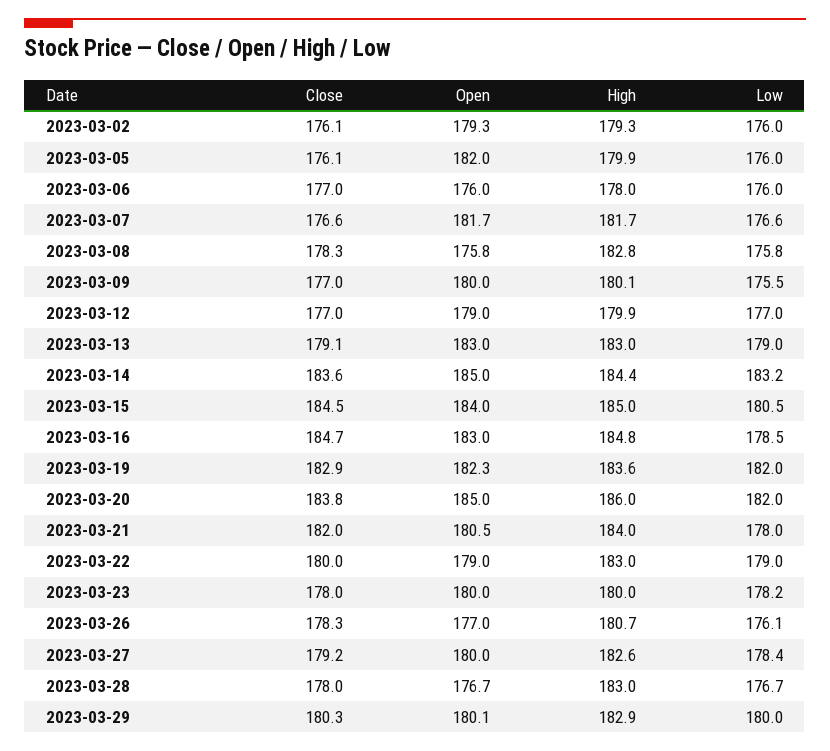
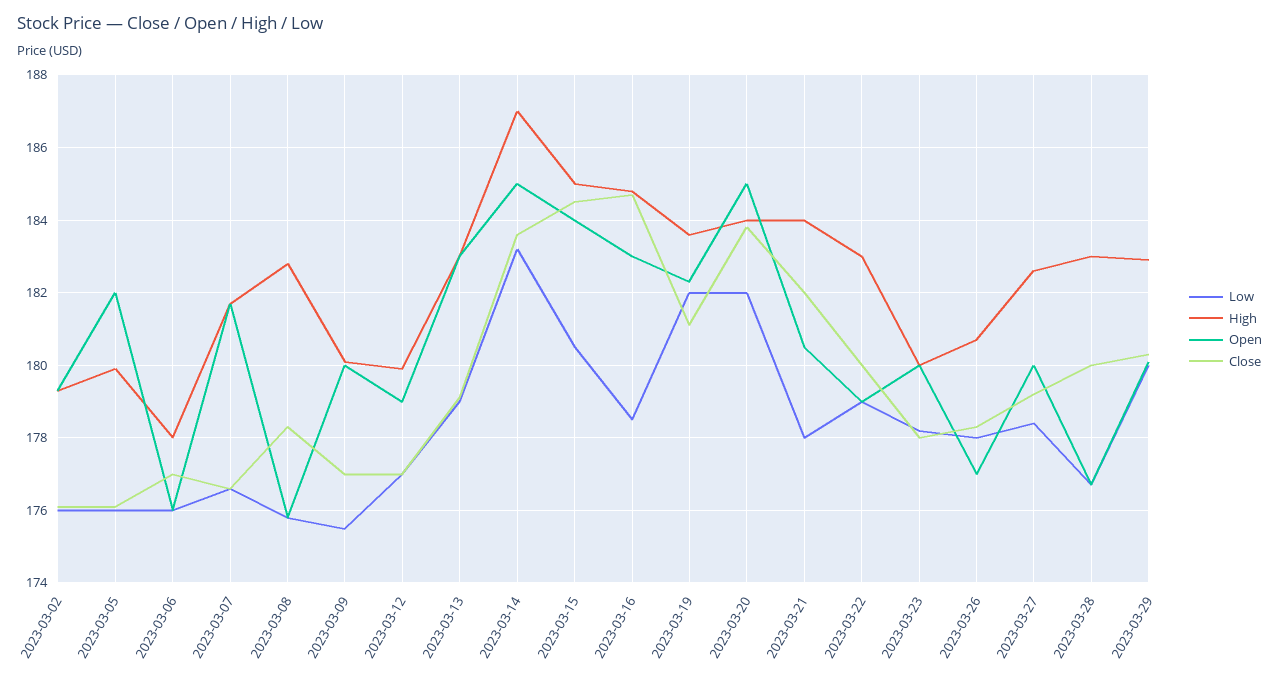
  {
    "Close": {
      "2023-03-02": 176.1,
      "2023-03-05": 176.1,
      "2023-03-06": 177,
      "2023-03-07": 176.6,
      "2023-03-08": 178.3,
      "2023-03-09": 177,
      "2023-03-12": 177,
      "2023-03-13": 179.1,
      "2023-03-14": 183.6,
      "2023-03-15": 184.5,
      "2023-03-16": 184.7,
-     "2023-03-19": 182.9,
+     "2023-03-19": 181,
      "2023-03-20": 183.8,
      "2023-03-21": 182,
      "2023-03-22": 180,
      "2023-03-23": 178,
      "2023-03-26": 178.3,
      "2023-03-27": 179.2,
-     "2023-03-28": 178,
+     "2023-03-28": 180,
      "2023-03-29": 180.3
    },
    "Open": {
      "2023-03-02": 179.3,
      "2023-03-05": 182,
      "2023-03-06": 176,
      "2023-03-07": 181.7,
      "2023-03-08": 175.8,
      "2023-03-09": 180,
      "2023-03-12": 179,
      "2023-03-13": 183,
      "2023-03-14": 185,
      "2023-03-15": 184,
      "2023-03-16": 183,
      "2023-03-19": 182.3,
      "2023-03-20": 185,
      "2023-03-21": 180.5,
      "2023-03-22": 179,
      "2023-03-23": 180,
      "2023-03-26": 177,
      "2023-03-27": 180,
      "2023-03-28": 176.7,
      "2023-03-29": 180.1
    },
    "High": {
      "2023-03-02": 179.3,
      "2023-03-05": 179.9,
      "2023-03-06": 178,
      "2023-03-07": 181.7,
      "2023-03-08": 182.8,
      "2023-03-09": 180.1,
      "2023-03-12": 179.9,
      "2023-03-13": 183,
-     "2023-03-14": 184.4,
+     "2023-03-14": 187,
      "2023-03-15": 185,
      "2023-03-16": 184.8,
      "2023-03-19": 183.6,
-     "2023-03-20": 186,
+     "2023-03-20": 184,
      "2023-03-21": 184,
      "2023-03-22": 183,
      "2023-03-23": 180,
      "2023-03-26": 180.7,
      "2023-03-27": 182.6,
      "2023-03-28": 183,
      "2023-03-29": 182.9
    },
    "Low": {
      "2023-03-02": 176,
      "2023-03-05": 176,
      "2023-03-06": 176,
      "2023-03-07": 176.6,
      "2023-03-08": 175.8,
      "2023-03-09": 175.5,
      "2023-03-12": 177,
      "2023-03-13": 179,
      "2023-03-14": 183.2,
      "2023-03-15": 180.5,
      "2023-03-16": 178.5,
      "2023-03-19": 182,
      "2023-03-20": 182,
      "2023-03-21": 178,
      "2023-03-22": 179,
      "2023-03-23": 178.2,
-     "2023-03-26": 176.1,
+     "2023-03-26": 178,
      "2023-03-27": 178.4,
      "2023-03-28": 176.7,
      "2023-03-29": 180
    }
  }

